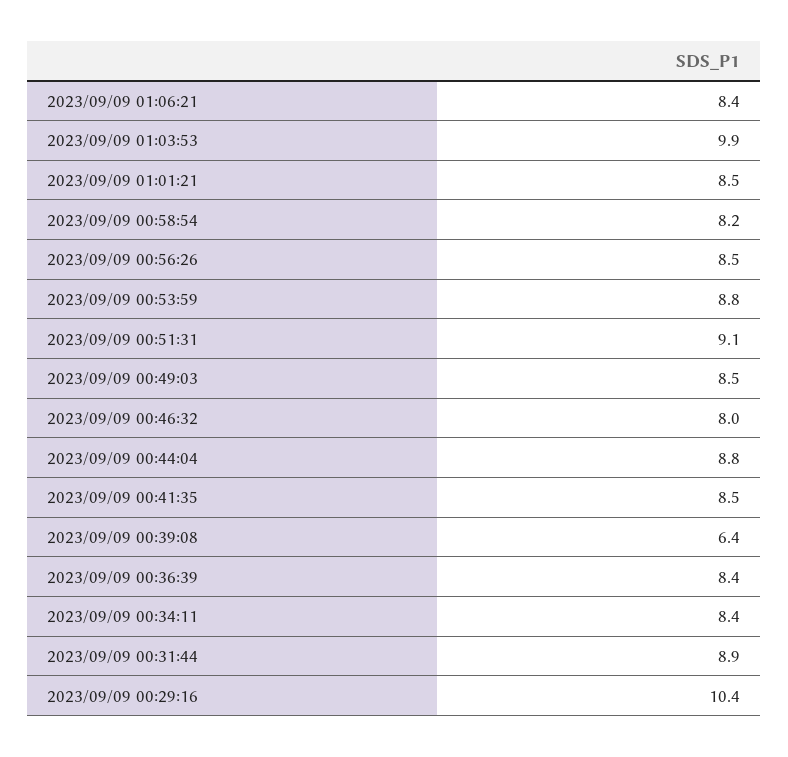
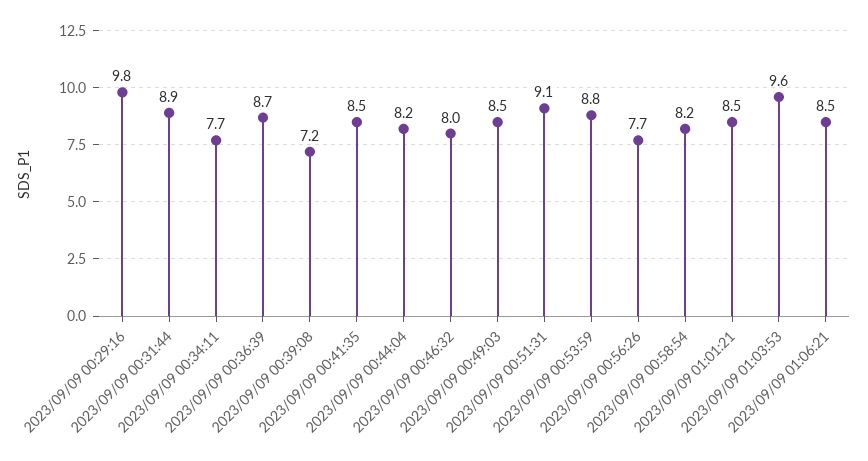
  {
-   "2023/09/09 01:06:21": 8.4,
+   "2023/09/09 01:06:21": 8.5,
-   "2023/09/09 01:03:53": 9.9,
+   "2023/09/09 01:03:53": 9.6,
    "2023/09/09 01:01:21": 8.5,
    "2023/09/09 00:58:54": 8.2,
-   "2023/09/09 00:56:26": 8.5,
+   "2023/09/09 00:56:26": 7.7,
    "2023/09/09 00:53:59": 8.8,
    "2023/09/09 00:51:31": 9.1,
    "2023/09/09 00:49:03": 8.5,
    "2023/09/09 00:46:32": 8,
-   "2023/09/09 00:44:04": 8.8,
+   "2023/09/09 00:44:04": 8.2,
    "2023/09/09 00:41:35": 8.5,
-   "2023/09/09 00:39:08": 6.4,
+   "2023/09/09 00:39:08": 7.2,
-   "2023/09/09 00:36:39": 8.4,
+   "2023/09/09 00:36:39": 8.7,
-   "2023/09/09 00:34:11": 8.4,
+   "2023/09/09 00:34:11": 7.7,
    "2023/09/09 00:31:44": 8.9,
-   "2023/09/09 00:29:16": 10.4
+   "2023/09/09 00:29:16": 9.8
  }

